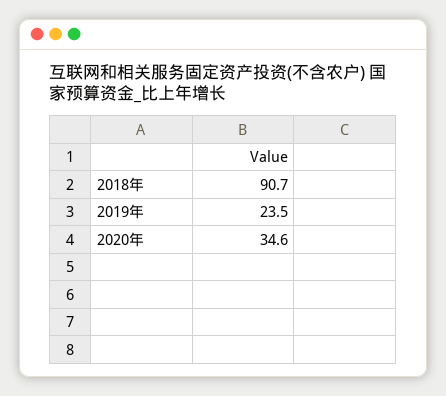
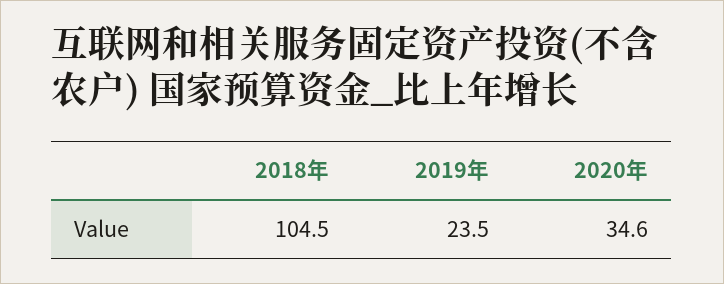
  {
-   "2018年": 90.7,
+   "2018年": 104.5,
    "2019年": 23.5,
    "2020年": 34.6
  }

